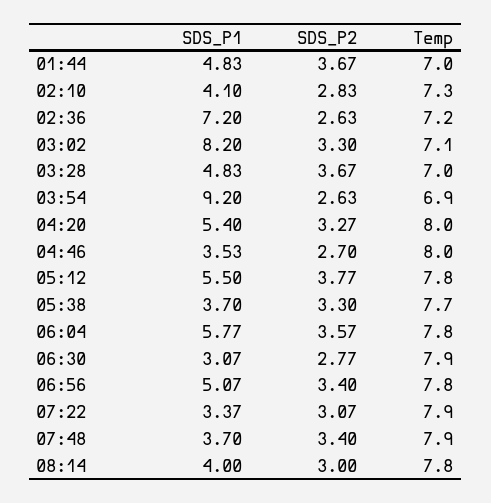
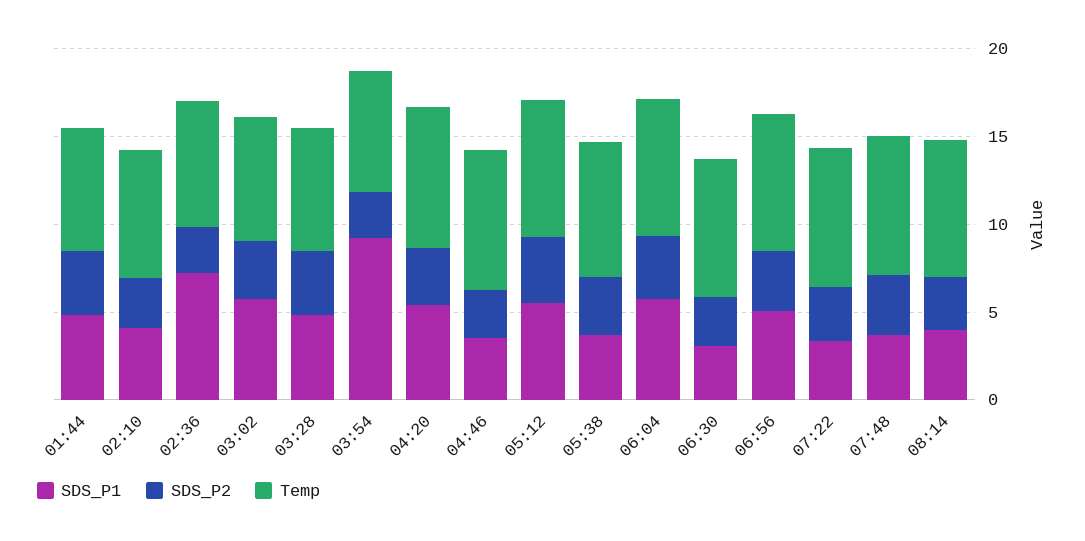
  {
    "SDS_P1": {
      "01:44": 4.83,
      "02:10": 4.1,
      "02:36": 7.2,
-     "03:02": 8.2,
+     "03:02": 6,
      "03:28": 4.83,
      "03:54": 9.2,
      "04:20": 5.4,
      "04:46": 3.53,
      "05:12": 5.5,
      "05:38": 3.7,
      "06:04": 5.77,
      "06:30": 3.07,
      "06:56": 5.07,
      "07:22": 3.37,
      "07:48": 3.7,
      "08:14": 4
    },
    "SDS_P2": {
      "01:44": 3.67,
      "02:10": 2.83,
      "02:36": 2.63,
      "03:02": 3.3,
      "03:28": 3.67,
      "03:54": 2.63,
      "04:20": 3.27,
      "04:46": 2.7,
      "05:12": 3.77,
      "05:38": 3.3,
      "06:04": 3.57,
      "06:30": 2.77,
      "06:56": 3.4,
      "07:22": 3.07,
      "07:48": 3.4,
      "08:14": 3
    },
    "Temp": {
      "01:44": 7,
      "02:10": 7.3,
      "02:36": 7.2,
      "03:02": 7.1,
      "03:28": 7,
      "03:54": 6.9,
      "04:20": 8,
      "04:46": 8,
      "05:12": 7.8,
      "05:38": 7.7,
      "06:04": 7.8,
      "06:30": 7.9,
      "06:56": 7.8,
      "07:22": 7.9,
      "07:48": 7.9,
      "08:14": 7.8
    }
  }

